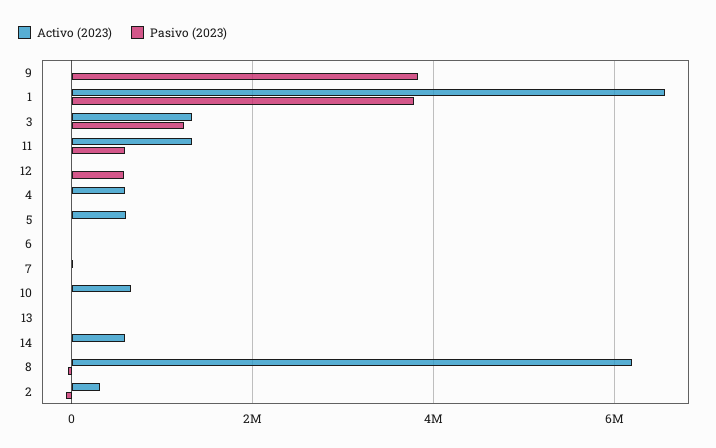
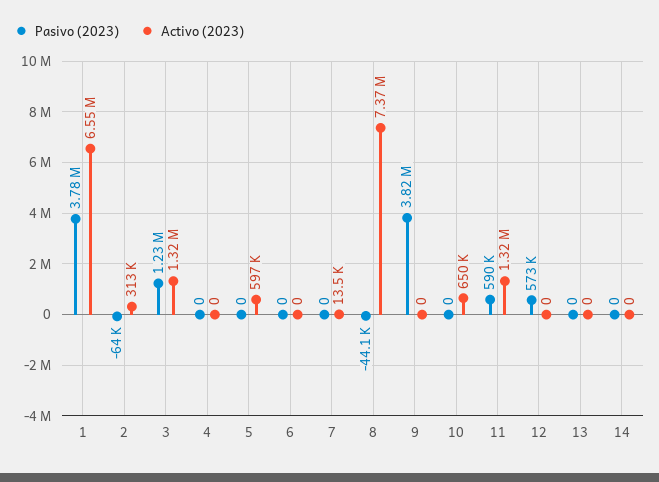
  {
    "Activo (2023)": {
      "9": 0,
      "1": 6550000,
      "3": 1320000,
      "11": 1320000,
      "12": 0,
-     "4": 600000,
+     "4": 0,
      "5": 597000,
      "6": 0,
      "7": 13500,
      "10": 650000,
      "13": 0,
-     "14": 600000,
+     "14": 0,
-     "8": 6200000,
+     "8": 7370000,
      "2": 313000
    },
    "Pasivo (2023)": {
      "9": 3820000,
      "1": 3780000,
      "3": 1230000,
      "11": 590000,
      "12": 573000,
      "4": 0,
      "5": 0,
      "6": 0,
      "7": 0,
      "10": 0,
      "13": 0,
      "14": 0,
      "8": -44100,
      "2": -64000
    }
  }

